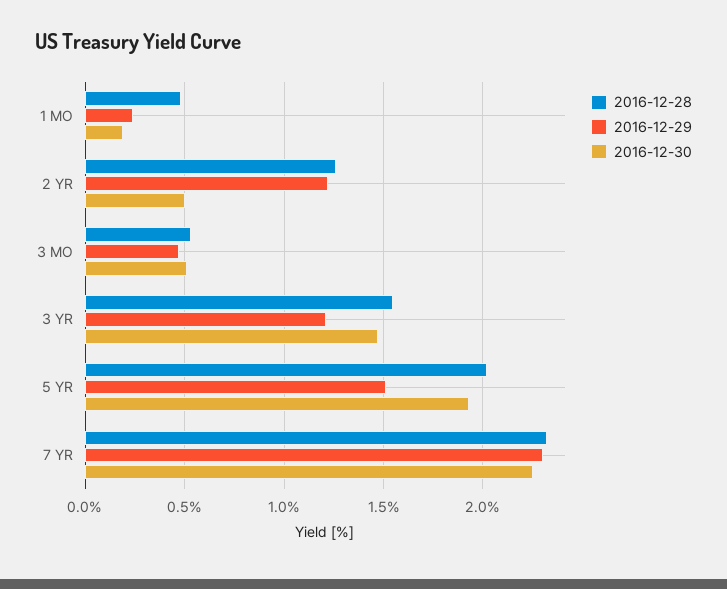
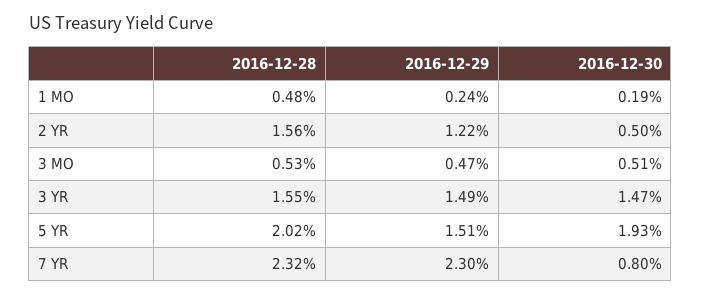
  {
    "2016-12-28": {
      "1 MO": 0.48,
-     "2 YR": 1.25,
+     "2 YR": 1.56,
      "3 MO": 0.53,
      "3 YR": 1.55,
      "5 YR": 2.02,
      "7 YR": 2.32
    },
    "2016-12-29": {
      "1 MO": 0.24,
      "2 YR": 1.22,
      "3 MO": 0.47,
-     "3 YR": 1.2,
+     "3 YR": 1.49,
      "5 YR": 1.51,
      "7 YR": 2.3
    },
    "2016-12-30": {
      "1 MO": 0.19,
      "2 YR": 0.5,
      "3 MO": 0.51,
      "3 YR": 1.47,
      "5 YR": 1.93,
-     "7 YR": 2.25
+     "7 YR": 0.8
    }
  }

